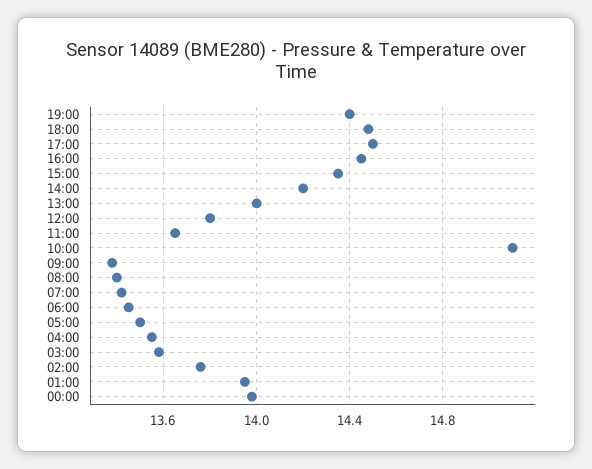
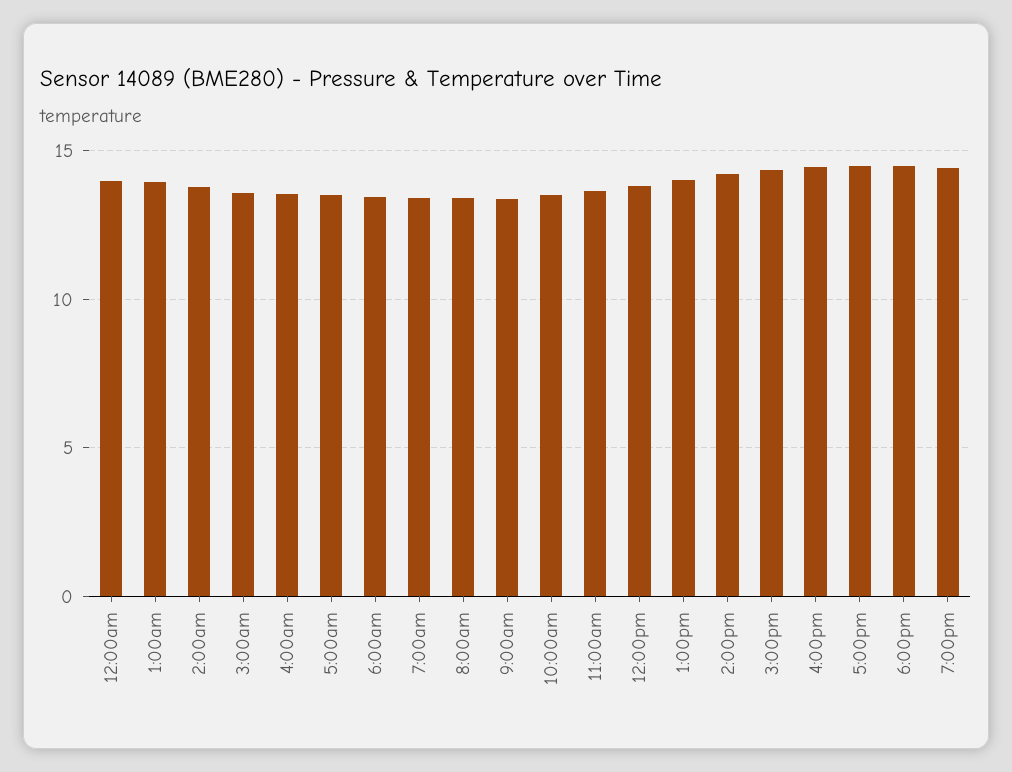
  {
    "19:00": 14.4,
    "18:00": 14.5,
    "17:00": 14.5,
    "16:00": 14.45,
    "15:00": 14.35,
    "14:00": 14.2,
    "13:00": 14,
    "12:00": 13.8,
    "11:00": 13.65,
-   "10:00": 15.1,
+   "10:00": 13.5,
    "09:00": 13.4,
    "08:00": 13.4,
    "07:00": 13.4,
    "06:00": 13.45,
    "05:00": 13.5,
    "04:00": 13.55,
    "03:00": 13.6,
    "02:00": 13.75,
    "01:00": 13.95,
    "00:00": 14
  }

